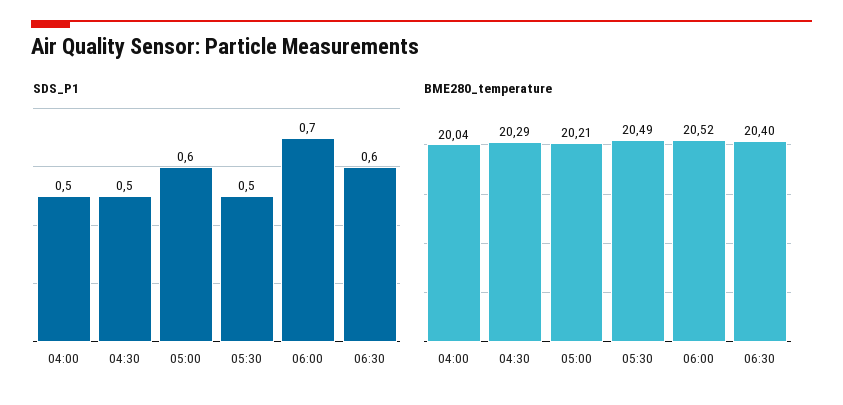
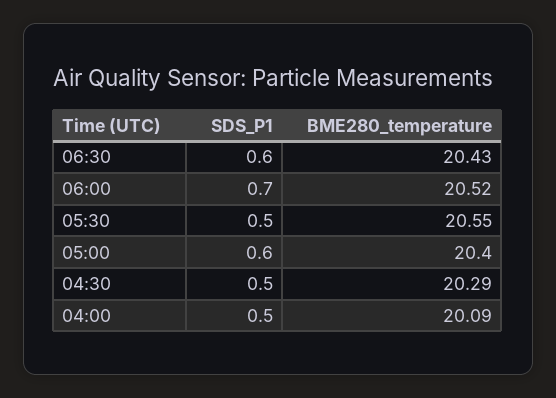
  {
    "SDS_P1": {
      "04:00": 0.5,
      "04:30": 0.5,
      "05:00": 0.6,
      "05:30": 0.5,
      "06:00": 0.7,
      "06:30": 0.6
    },
    "BME280_temperature": {
-     "04:00": 20.04,
+     "04:00": 20.09,
      "04:30": 20.29,
-     "05:00": 20.21,
+     "05:00": 20.4,
-     "05:30": 20.49,
+     "05:30": 20.55,
      "06:00": 20.52,
-     "06:30": 20.4
+     "06:30": 20.43
    }
  }

